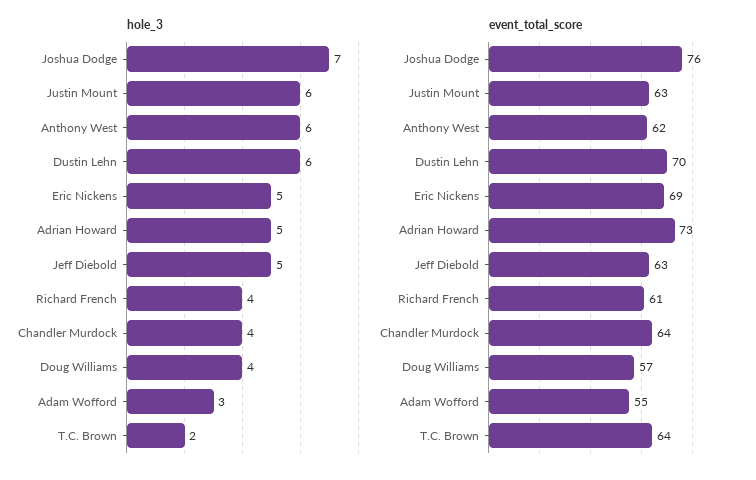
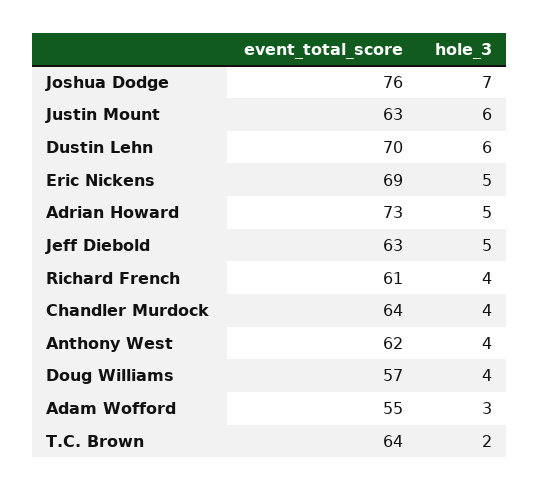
  {
    "hole_3": {
      "Joshua Dodge": 7,
      "Justin Mount": 6,
-     "Anthony West": 6,
+     "Anthony West": 4,
      "Dustin Lehn": 6,
      "Eric Nickens": 5,
      "Adrian Howard": 5,
      "Jeff Diebold": 5,
      "Richard French": 4,
      "Chandler Murdock": 4,
      "Doug Williams": 4,
      "Adam Wofford": 3,
      "T.C. Brown": 2
    },
    "event_total_score": {
      "Joshua Dodge": 76,
      "Justin Mount": 63,
      "Anthony West": 62,
      "Dustin Lehn": 70,
      "Eric Nickens": 69,
      "Adrian Howard": 73,
      "Jeff Diebold": 63,
      "Richard French": 61,
      "Chandler Murdock": 64,
      "Doug Williams": 57,
      "Adam Wofford": 55,
      "T.C. Brown": 64
    }
  }

